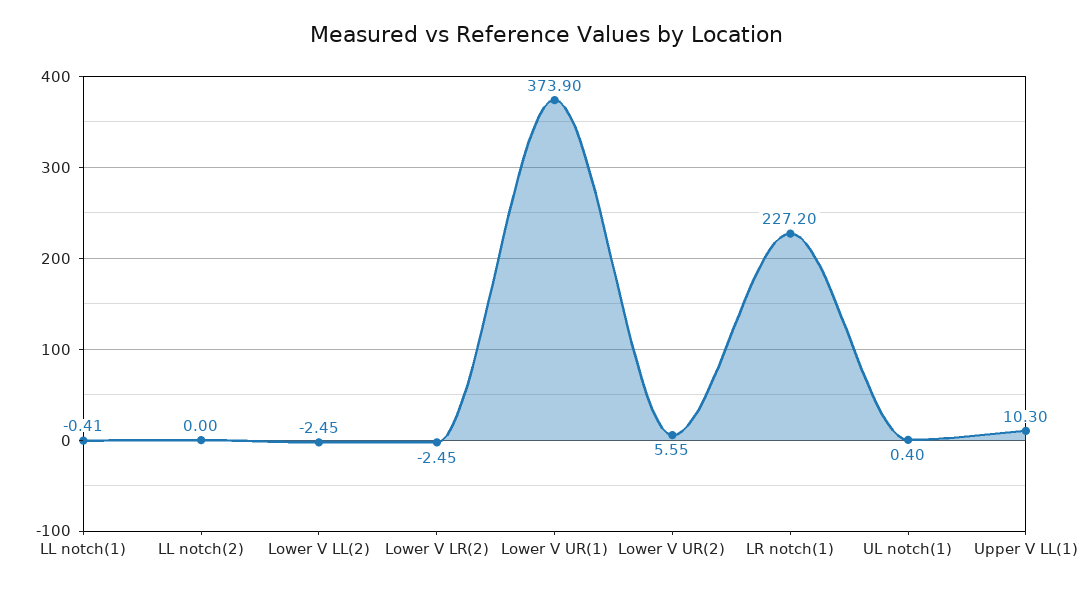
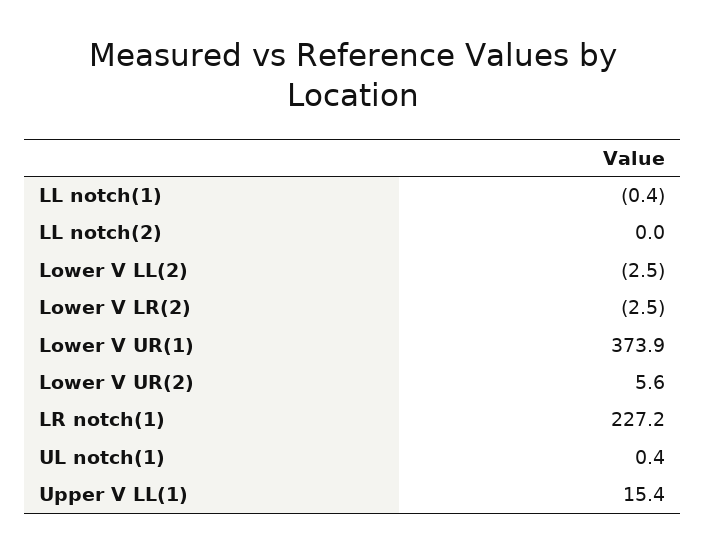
  {
    "LL notch(1)": -0.41,
    "LL notch(2)": 0,
    "Lower V LL(2)": -2.45,
    "Lower V LR(2)": -2.45,
    "Lower V UR(1)": 373.9,
    "Lower V UR(2)": 5.55,
    "LR notch(1)": 227.2,
    "UL notch(1)": 0.4,
-   "Upper V LL(1)": 10.3
+   "Upper V LL(1)": 15.4
  }

